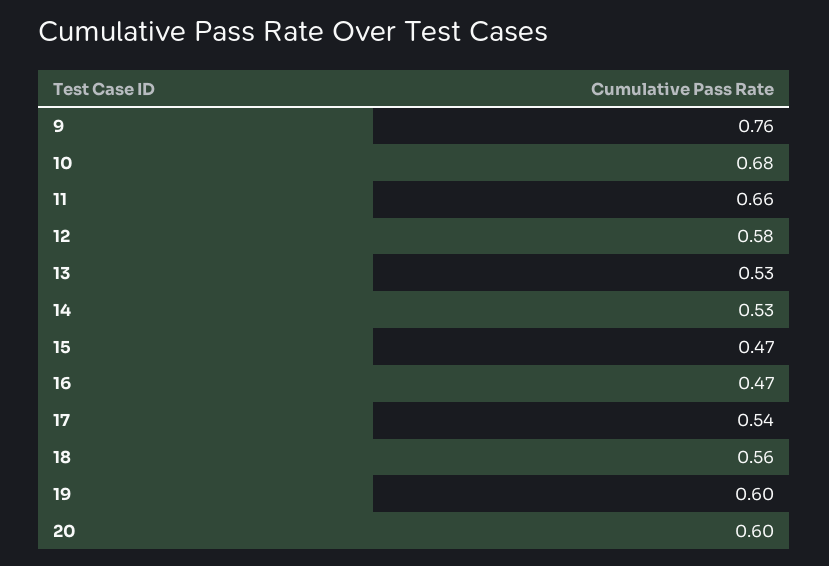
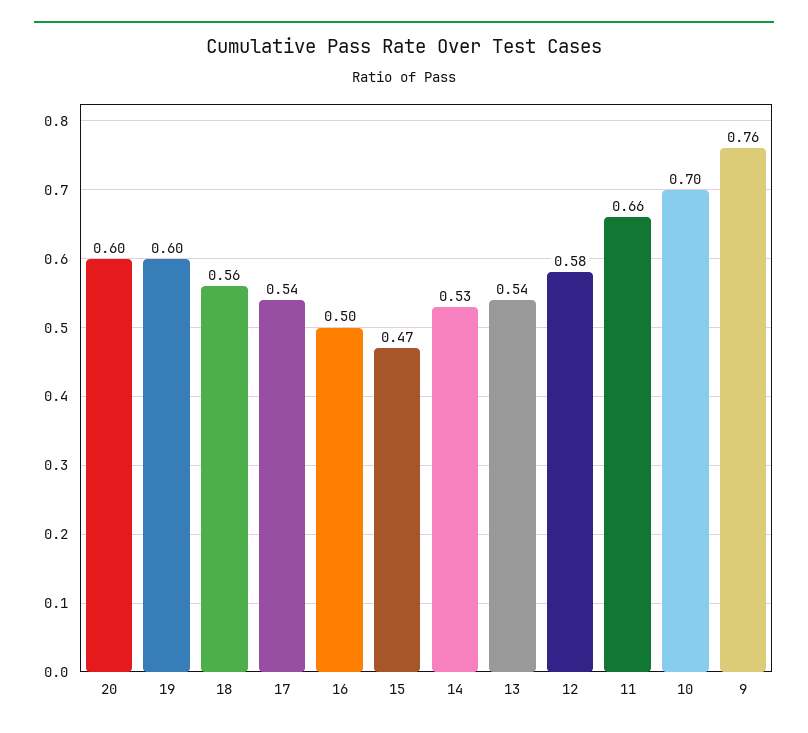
  {
    "9": 0.76,
-   "10": 0.68,
+   "10": 0.7,
    "11": 0.66,
    "12": 0.58,
-   "13": 0.53,
+   "13": 0.54,
    "14": 0.53,
    "15": 0.47,
-   "16": 0.47,
+   "16": 0.5,
    "17": 0.54,
    "18": 0.56,
    "19": 0.6,
    "20": 0.6
  }

